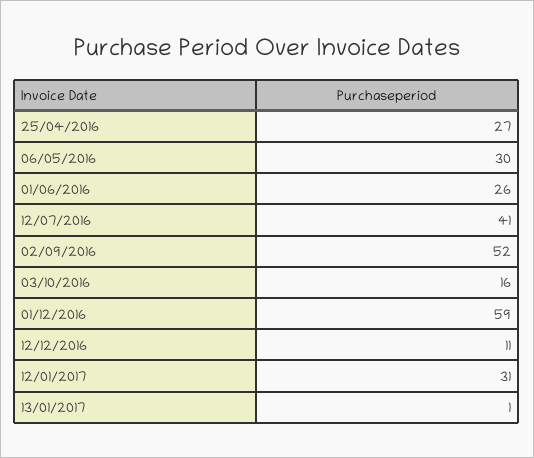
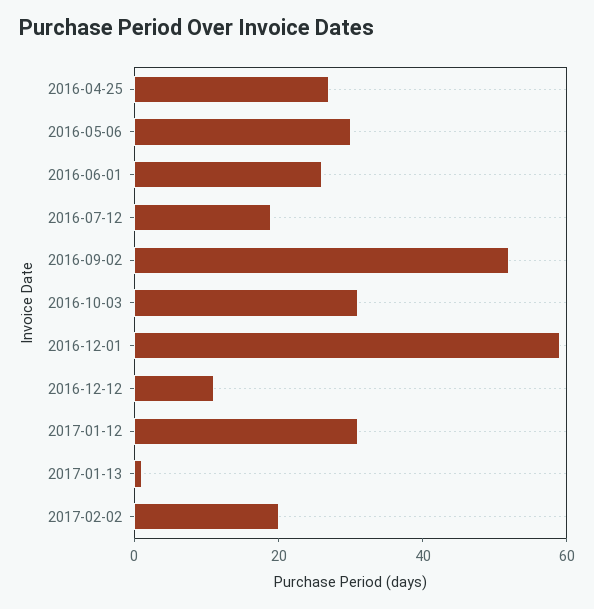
  {
    "25/04/2016": 27,
    "06/05/2016": 30,
    "01/06/2016": 26,
-   "12/07/2016": 41,
+   "12/07/2016": 20,
    "02/09/2016": 52,
-   "03/10/2016": 16,
+   "03/10/2016": 30,
    "01/12/2016": 59,
    "12/12/2016": 11,
    "12/01/2017": 31,
-   "13/01/2017": 1
+   "13/01/2017": 1,
+   "2017-02-02": 20
  }

